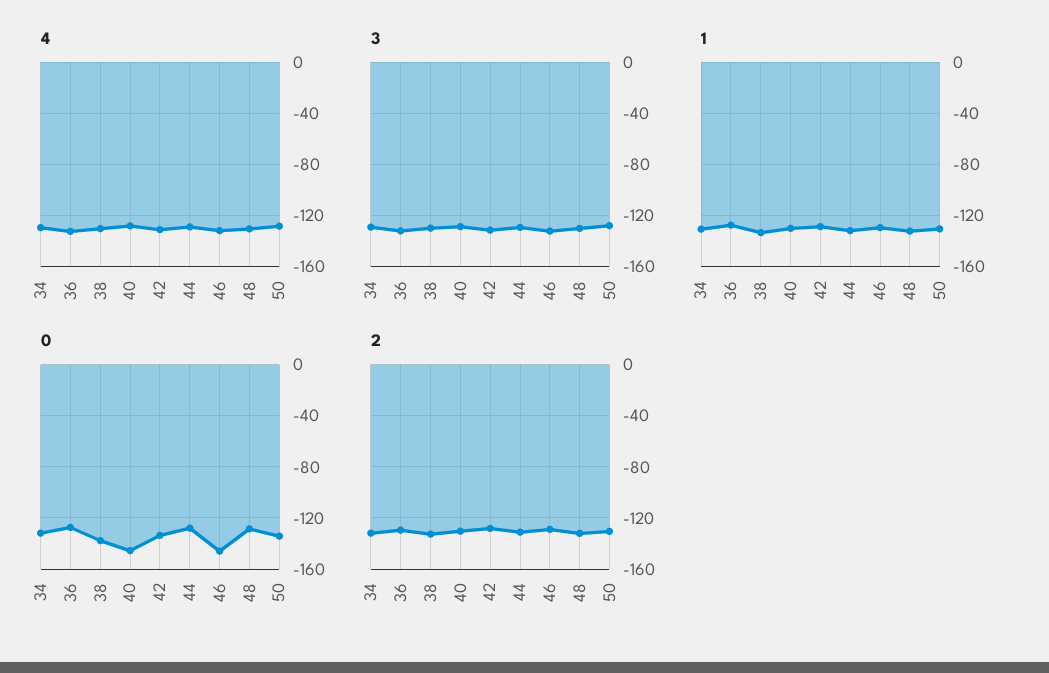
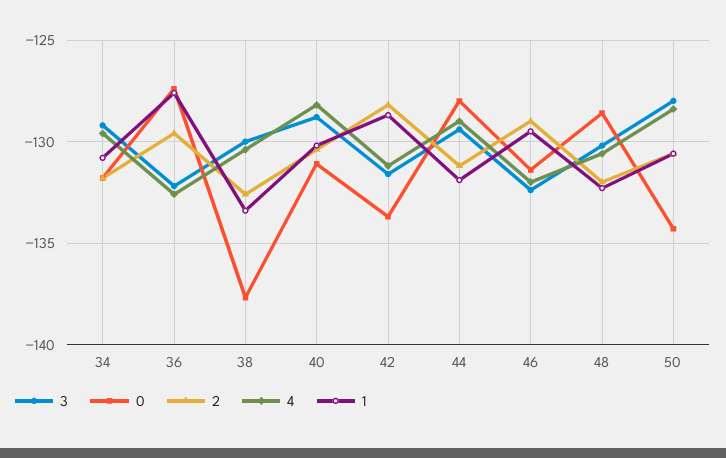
  {
    "4": {
      "34": -129.5,
      "36": -132.5,
      "38": -130.5,
      "40": -128,
      "42": -131,
      "44": -129,
      "46": -132,
      "48": -130.5,
      "50": -128.5
    },
    "3": {
      "34": -129,
      "36": -132,
      "38": -130,
      "40": -129,
      "42": -131.5,
      "44": -129.5,
      "46": -132.5,
      "48": -130,
      "50": -128
    },
    "1": {
      "34": -131,
      "36": -127.5,
      "38": -133.5,
      "40": -130,
      "42": -128.5,
      "44": -132,
      "46": -129.5,
      "48": -132.5,
      "50": -130.5
    },
    "0": {
      "34": -132,
      "36": -127.5,
      "38": -137.5,
-     "40": -145,
+     "40": -131,
      "42": -133.5,
      "44": -128,
-     "46": -145,
+     "46": -131.5,
      "48": -128.5,
      "50": -134.5
    },
    "2": {
      "34": -132,
      "36": -129.5,
      "38": -132.5,
      "40": -130.5,
      "42": -128,
      "44": -131,
      "46": -129,
      "48": -132,
      "50": -130.5
    }
  }

